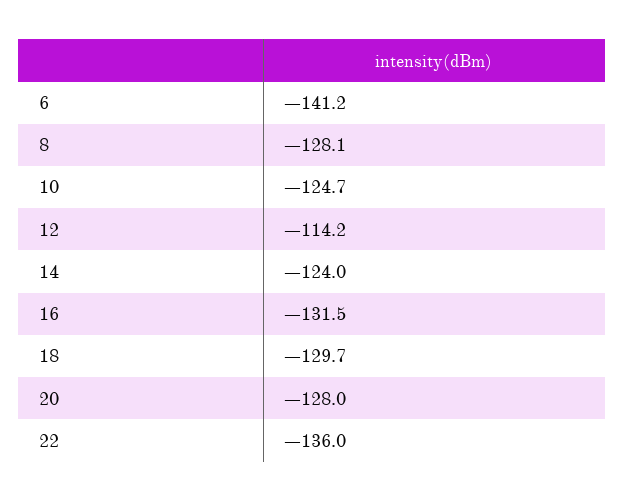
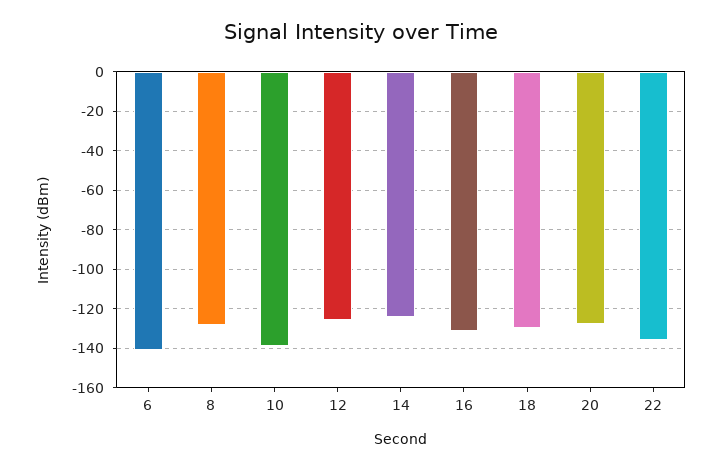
  {
    "6": -141.2,
    "8": -128.1,
-   "10": -124.7,
+   "10": -140,
-   "12": -114.2,
+   "12": -125,
    "14": -124,
    "16": -131.5,
    "18": -129.7,
    "20": -128,
    "22": -136
  }

